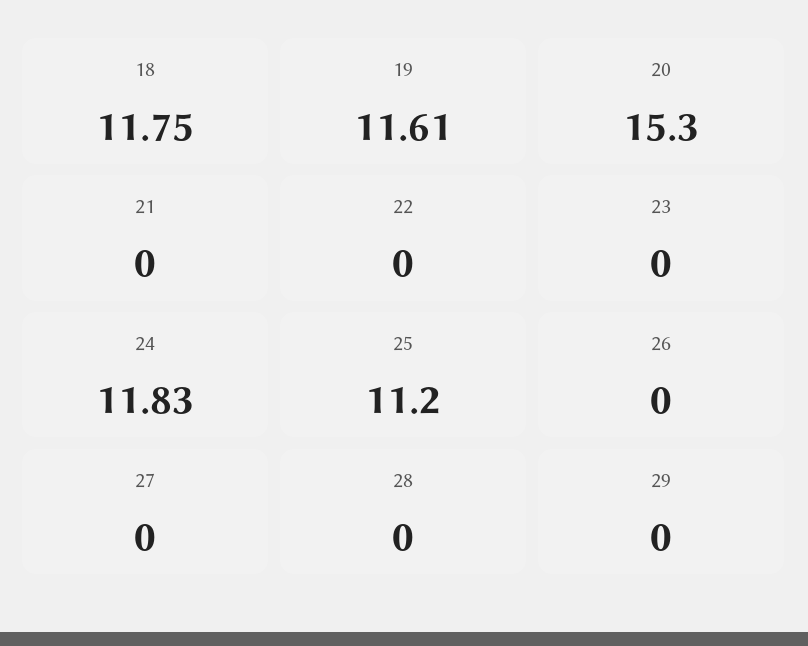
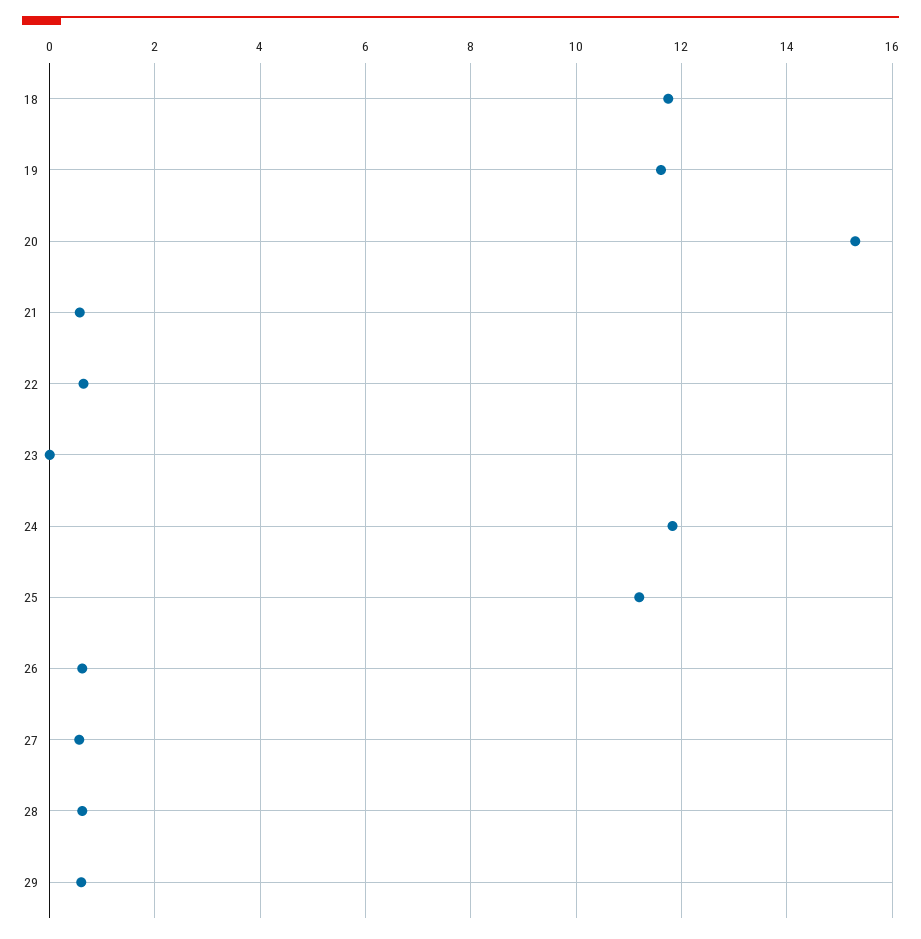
  {
    "18": 11.75,
    "19": 11.61,
    "20": 15.3,
-   "21": 0,
+   "21": 0.6,
-   "22": 0,
+   "22": 0.6,
    "23": 0,
    "24": 11.83,
    "25": 11.2,
-   "26": 0,
+   "26": 0.6,
-   "27": 0,
+   "27": 0.6,
-   "28": 0,
+   "28": 0.6,
-   "29": 0
+   "29": 0.6
  }

